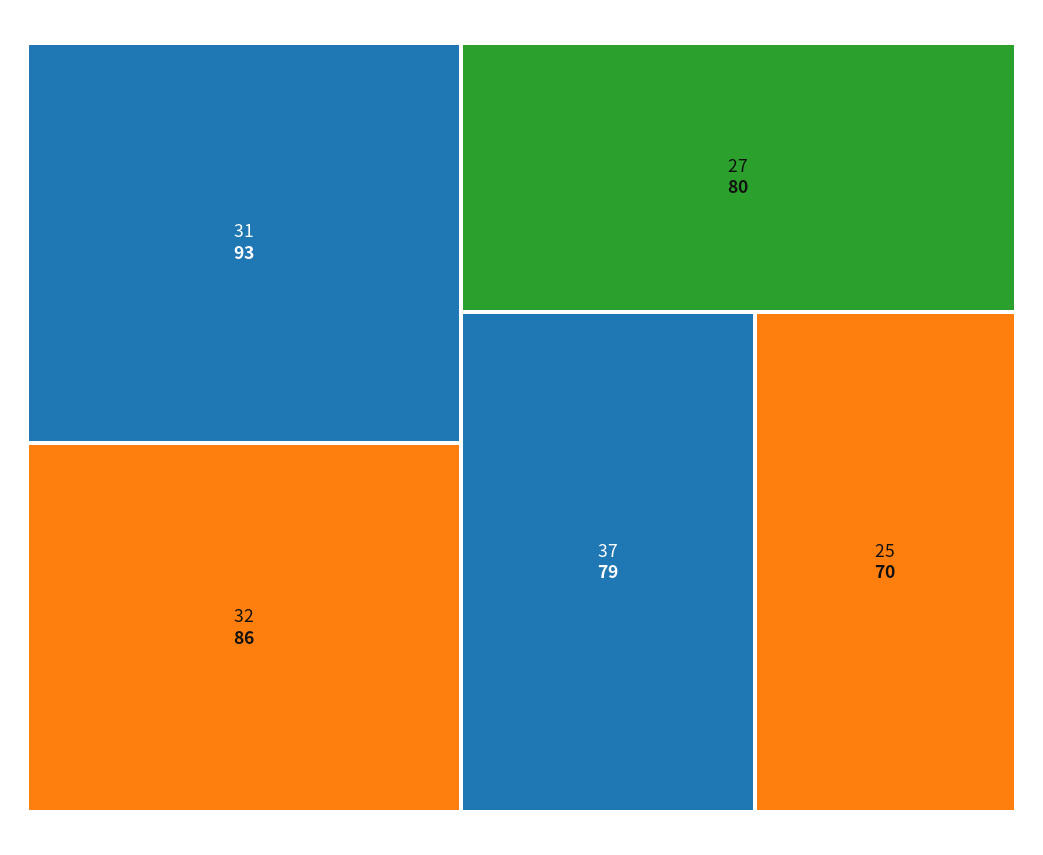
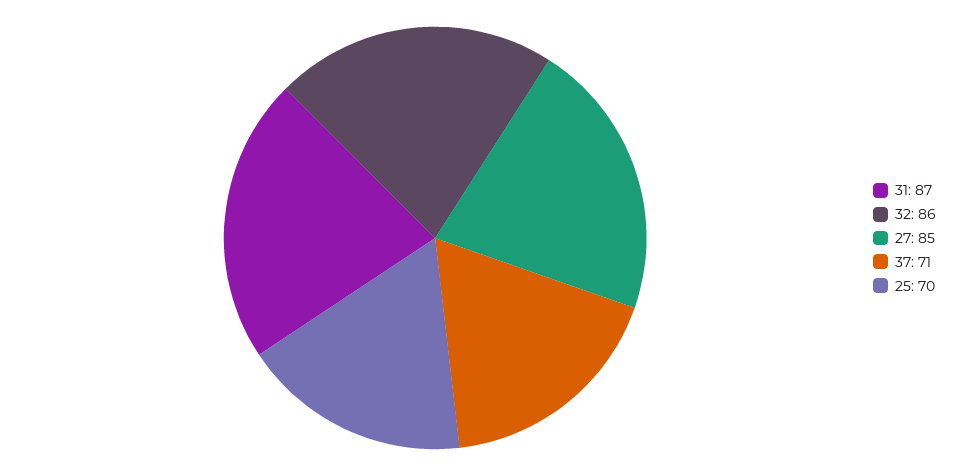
  {
-   "31": 93,
+   "31": 87,
    "32": 86,
-   "27": 80,
+   "27": 85,
-   "37": 79,
+   "37": 71,
    "25": 70
  }

